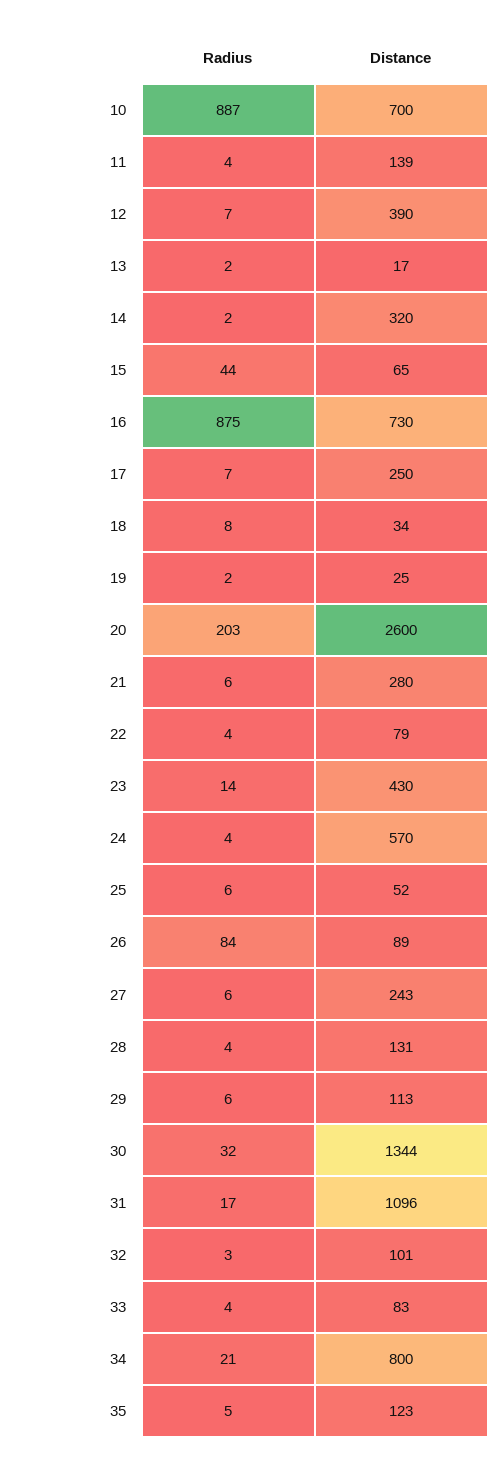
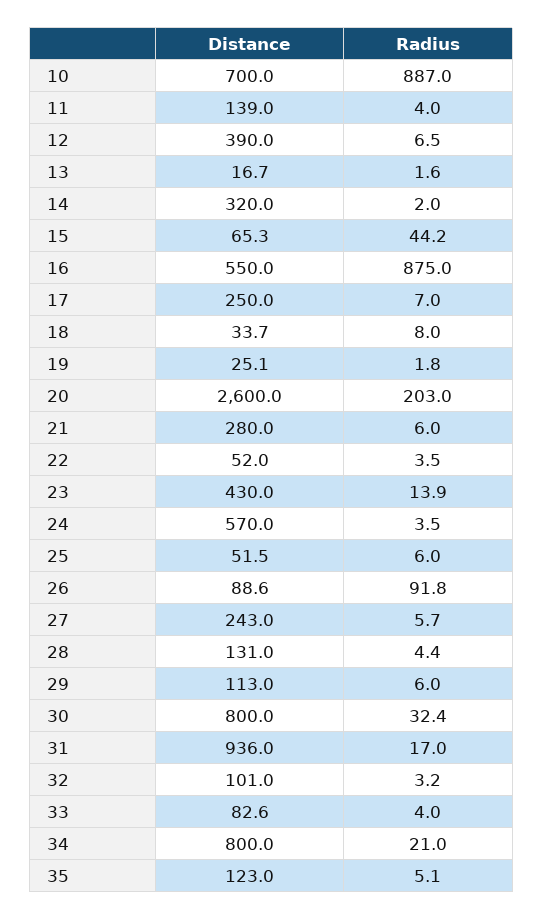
  {
    "Radius": {
      "10": 887,
      "11": 4,
      "12": 6.5,
      "13": 1.6,
      "14": 2,
      "15": 44.2,
      "16": 875,
      "17": 7,
      "18": 8,
      "19": 1.8,
      "20": 203,
      "21": 6,
      "22": 3.5,
      "23": 13.9,
      "24": 3.5,
      "25": 6,
-     "26": 84,
+     "26": 91.8,
      "27": 5.7,
      "28": 4.4,
      "29": 6,
      "30": 32.4,
      "31": 17,
      "32": 3.2,
      "33": 4,
      "34": 21,
      "35": 5.1
    },
    "Distance": {
      "10": 700,
      "11": 139,
      "12": 390,
      "13": 16.7,
      "14": 320,
      "15": 65.3,
-     "16": 730,
+     "16": 550,
      "17": 250,
      "18": 33.7,
      "19": 25.1,
      "20": 2600,
      "21": 280,
-     "22": 79,
+     "22": 52,
      "23": 430,
      "24": 570,
      "25": 51.5,
      "26": 88.6,
      "27": 243,
      "28": 131,
      "29": 113,
-     "30": 1344,
+     "30": 800,
-     "31": 1096,
+     "31": 936,
      "32": 101,
      "33": 82.6,
      "34": 800,
      "35": 123
    }
  }

